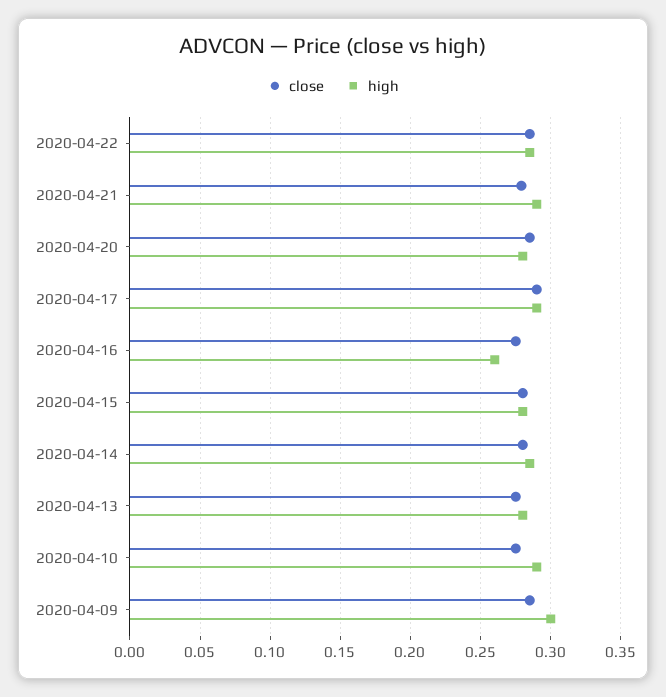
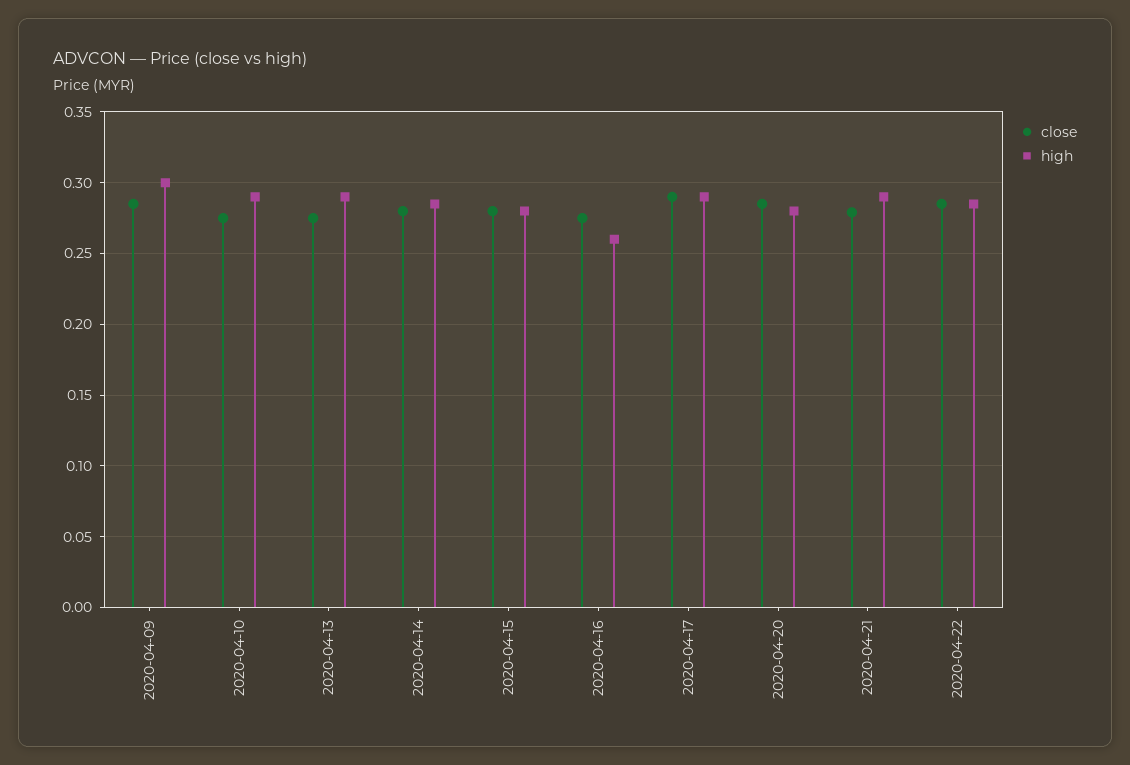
  {
    "close": {
      "2020-04-22": 0.285,
      "2020-04-21": 0.28,
      "2020-04-20": 0.285,
      "2020-04-17": 0.29,
      "2020-04-16": 0.275,
      "2020-04-15": 0.28,
      "2020-04-14": 0.28,
      "2020-04-13": 0.275,
      "2020-04-10": 0.275,
      "2020-04-09": 0.285
    },
    "high": {
      "2020-04-22": 0.285,
      "2020-04-21": 0.29,
      "2020-04-20": 0.28,
      "2020-04-17": 0.29,
      "2020-04-16": 0.26,
      "2020-04-15": 0.28,
      "2020-04-14": 0.285,
-     "2020-04-13": 0.28,
+     "2020-04-13": 0.29,
      "2020-04-10": 0.29,
      "2020-04-09": 0.3
    }
  }

